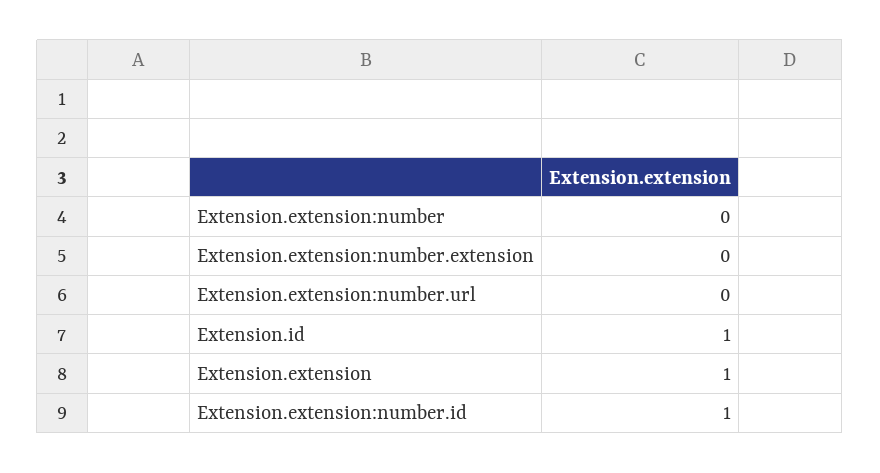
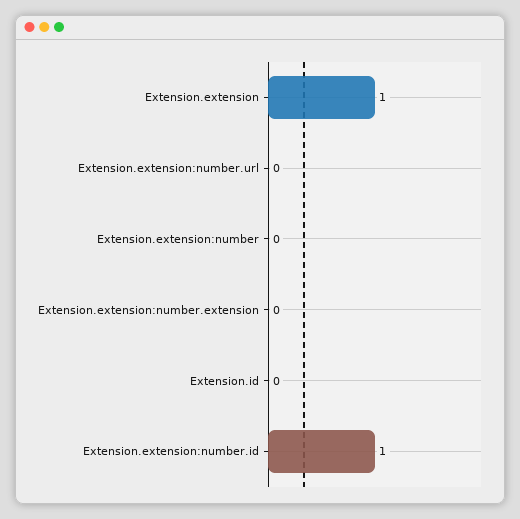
  {
    "Extension.extension:number": 0,
    "Extension.extension:number.extension": 0,
    "Extension.extension:number.url": 0,
-   "Extension.id": 1,
+   "Extension.id": 0,
    "Extension.extension": 1,
    "Extension.extension:number.id": 1
  }

